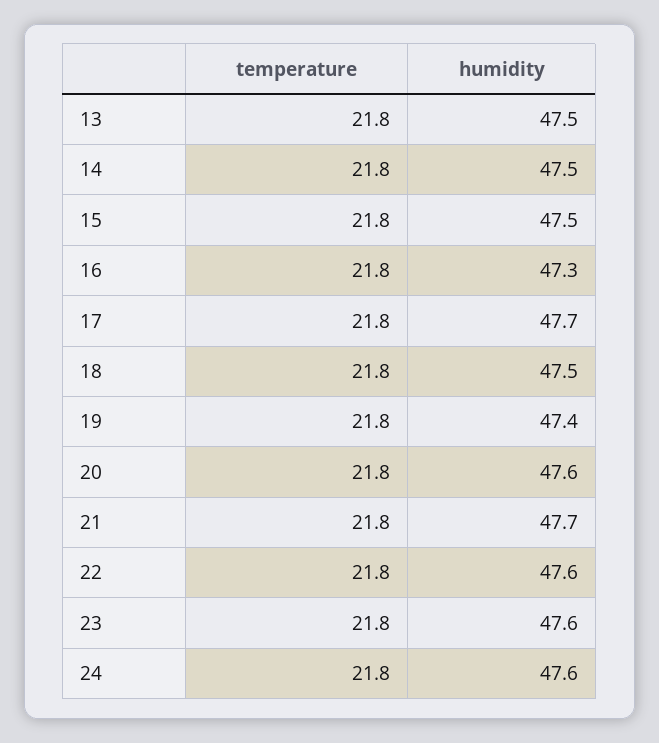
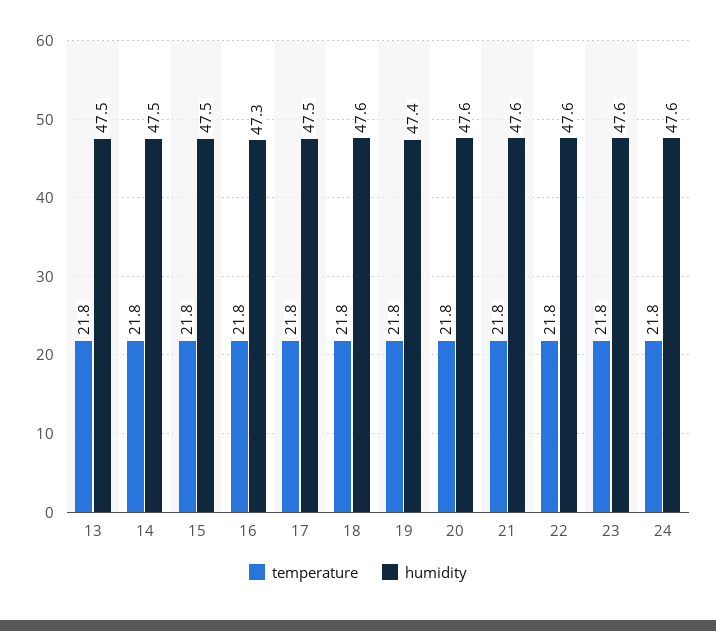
  {
    "temperature": {
      "13": 21.8,
      "14": 21.8,
      "15": 21.8,
      "16": 21.8,
      "17": 21.8,
      "18": 21.8,
      "19": 21.8,
      "20": 21.8,
      "21": 21.8,
      "22": 21.8,
      "23": 21.8,
      "24": 21.8
    },
    "humidity": {
      "13": 47.5,
      "14": 47.5,
      "15": 47.5,
      "16": 47.3,
-     "17": 47.7,
+     "17": 47.5,
-     "18": 47.5,
+     "18": 47.6,
      "19": 47.4,
      "20": 47.6,
-     "21": 47.7,
+     "21": 47.6,
      "22": 47.6,
      "23": 47.6,
      "24": 47.6
    }
  }

